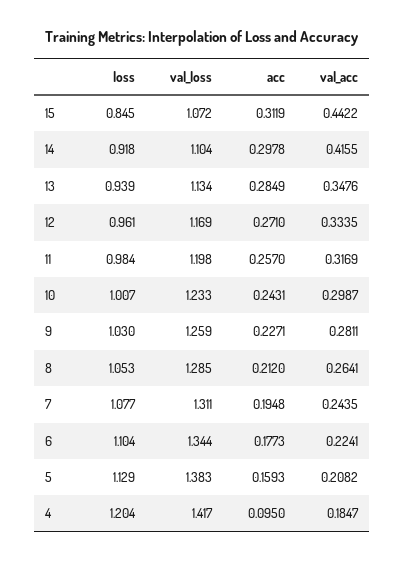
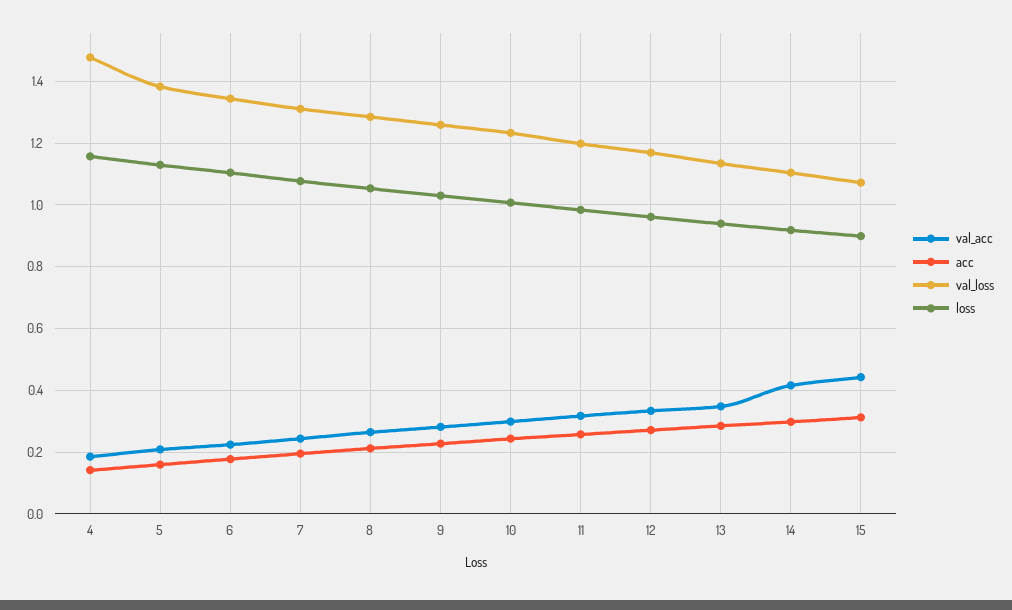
  {
    "loss": {
-     "15": 0.845,
+     "15": 0.9,
      "14": 0.918,
      "13": 0.939,
      "12": 0.961,
      "11": 0.984,
      "10": 1.007,
      "9": 1.03,
      "8": 1.053,
      "7": 1.077,
      "6": 1.104,
      "5": 1.129,
-     "4": 1.204
+     "4": 1.16
    },
    "val_loss": {
      "15": 1.072,
      "14": 1.104,
      "13": 1.134,
      "12": 1.169,
      "11": 1.198,
      "10": 1.233,
      "9": 1.259,
      "8": 1.285,
      "7": 1.311,
      "6": 1.344,
      "5": 1.383,
-     "4": 1.417
+     "4": 1.48
    },
    "acc": {
      "15": 0.3119,
      "14": 0.2978,
      "13": 0.2849,
      "12": 0.271,
      "11": 0.257,
      "10": 0.2431,
      "9": 0.2271,
      "8": 0.212,
      "7": 0.1948,
      "6": 0.1773,
      "5": 0.1593,
-     "4": 0.095
+     "4": 0.14
    },
    "val_acc": {
      "15": 0.4422,
      "14": 0.4155,
      "13": 0.3476,
      "12": 0.3335,
      "11": 0.3169,
      "10": 0.2987,
      "9": 0.2811,
      "8": 0.2641,
      "7": 0.2435,
      "6": 0.2241,
      "5": 0.2082,
      "4": 0.1847
    }
  }

